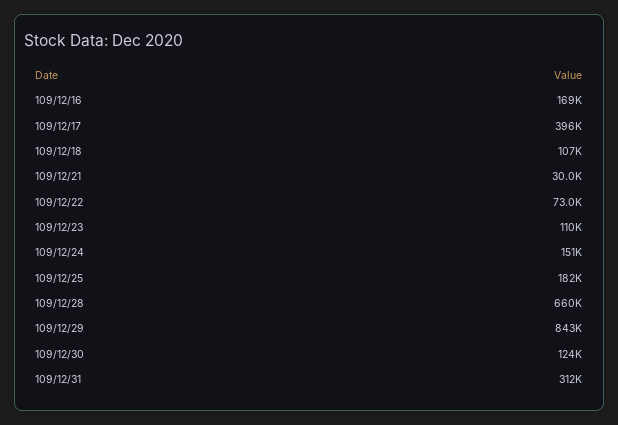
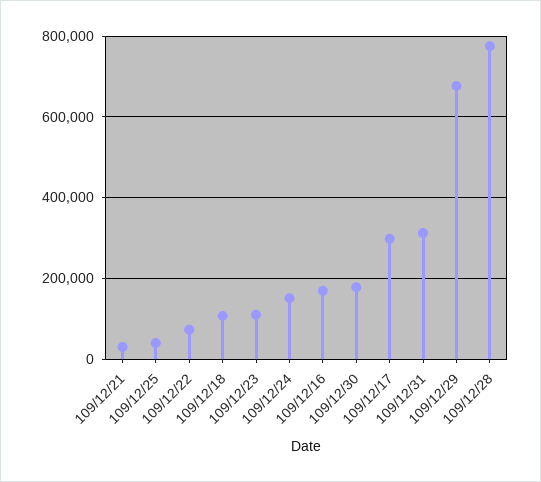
  {
    "109/12/16": 169000,
-   "109/12/17": 396000,
+   "109/12/17": 300000,
    "109/12/18": 107000,
    "109/12/21": 30000,
    "109/12/22": 73000,
    "109/12/23": 110000,
    "109/12/24": 151000,
-   "109/12/25": 182000,
+   "109/12/25": 40000,
-   "109/12/28": 660000,
+   "109/12/28": 780000,
-   "109/12/29": 843000,
+   "109/12/29": 680000,
-   "109/12/30": 124000,
+   "109/12/30": 180000,
    "109/12/31": 312000
  }

